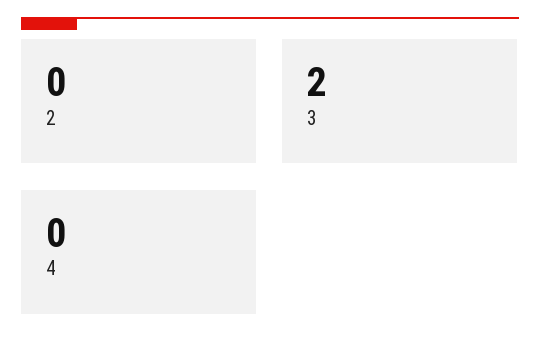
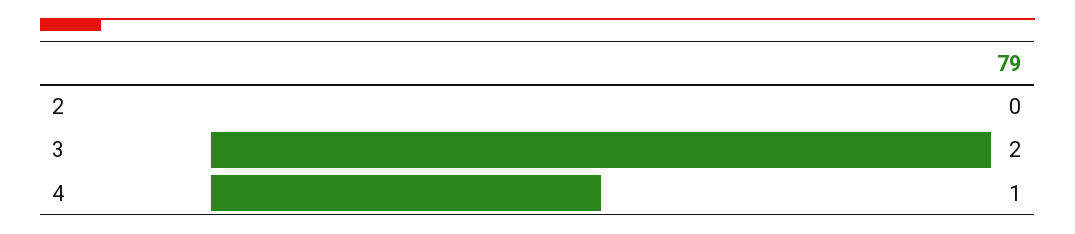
  {
    "2": 0,
    "3": 2,
-   "4": 0
+   "4": 1
  }

